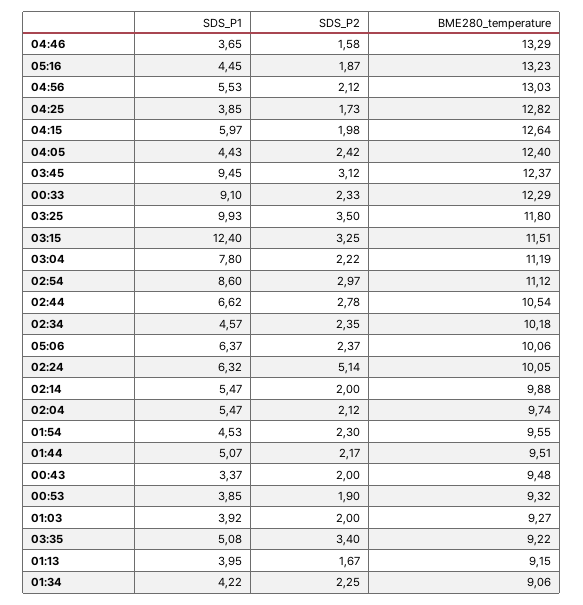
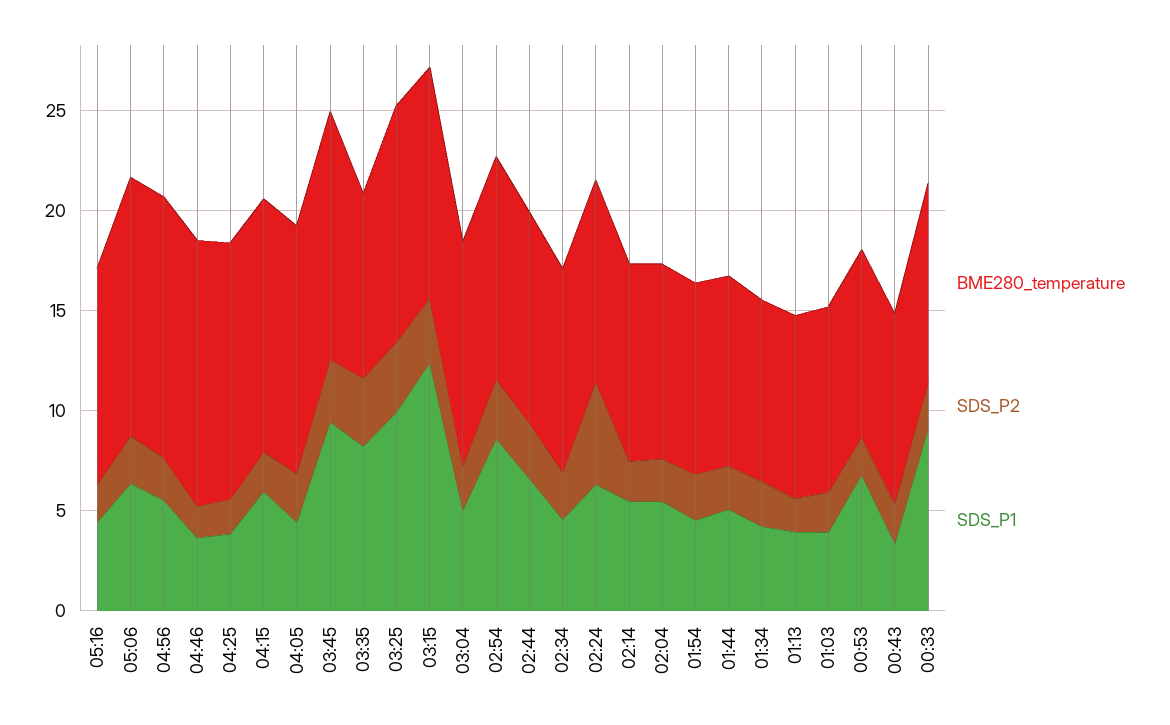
  {
    "SDS_P1": {
      "04:46": 3.65,
      "05:16": 4.45,
      "04:56": 5.53,
      "04:25": 3.85,
      "04:15": 5.97,
      "04:05": 4.43,
      "03:45": 9.45,
      "00:33": 9.1,
      "03:25": 9.93,
      "03:15": 12.4,
-     "03:04": 7.8,
+     "03:04": 5,
      "02:54": 8.6,
      "02:44": 6.62,
      "02:34": 4.57,
      "05:06": 6.37,
      "02:24": 6.32,
      "02:14": 5.47,
      "02:04": 5.47,
      "01:54": 4.53,
      "01:44": 5.07,
      "00:43": 3.37,
-     "00:53": 3.85,
+     "00:53": 7,
      "01:03": 3.92,
-     "03:35": 5.08,
+     "03:35": 8,
      "01:13": 3.95,
      "01:34": 4.22
    },
    "SDS_P2": {
      "04:46": 1.58,
      "05:16": 1.87,
      "04:56": 2.12,
      "04:25": 1.73,
      "04:15": 1.98,
      "04:05": 2.42,
      "03:45": 3.12,
      "00:33": 2.33,
      "03:25": 3.5,
      "03:15": 3.25,
      "03:04": 2.22,
      "02:54": 2.97,
      "02:44": 2.78,
      "02:34": 2.35,
      "05:06": 2.37,
      "02:24": 5.14,
      "02:14": 2,
      "02:04": 2.12,
      "01:54": 2.3,
      "01:44": 2.17,
      "00:43": 2,
      "00:53": 1.9,
      "01:03": 2,
      "03:35": 3.4,
      "01:13": 1.67,
      "01:34": 2.25
    },
    "BME280_temperature": {
      "04:46": 13.29,
-     "05:16": 13.23,
+     "05:16": 11,
      "04:56": 13.03,
      "04:25": 12.82,
      "04:15": 12.64,
      "04:05": 12.4,
      "03:45": 12.37,
-     "00:33": 12.29,
+     "00:33": 10,
      "03:25": 11.8,
      "03:15": 11.51,
      "03:04": 11.19,
      "02:54": 11.12,
      "02:44": 10.54,
      "02:34": 10.18,
-     "05:06": 10.06,
+     "05:06": 13,
      "02:24": 10.05,
      "02:14": 9.88,
      "02:04": 9.74,
      "01:54": 9.55,
      "01:44": 9.51,
      "00:43": 9.48,
      "00:53": 9.32,
      "01:03": 9.27,
      "03:35": 9.22,
      "01:13": 9.15,
      "01:34": 9.06
    }
  }

